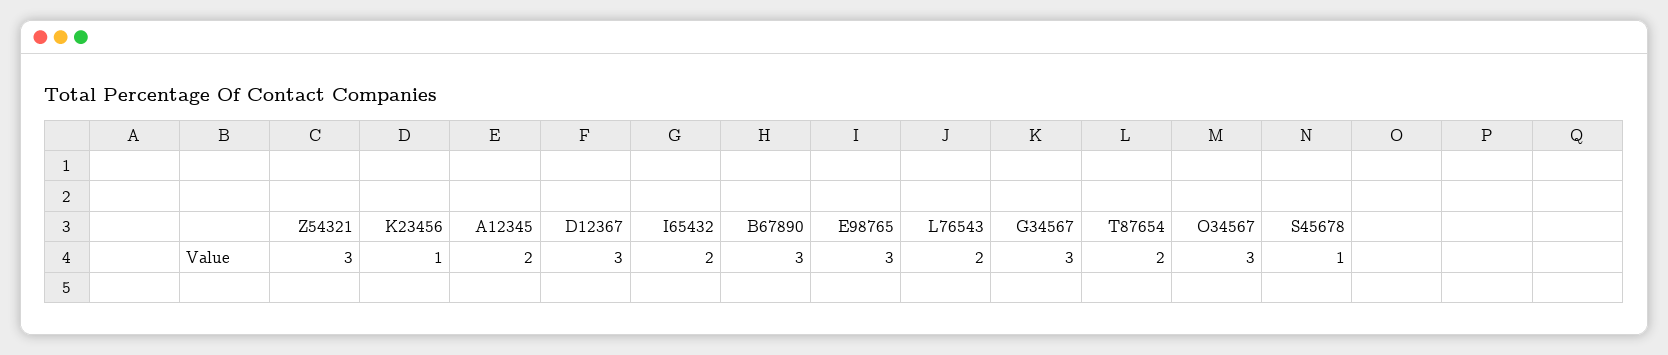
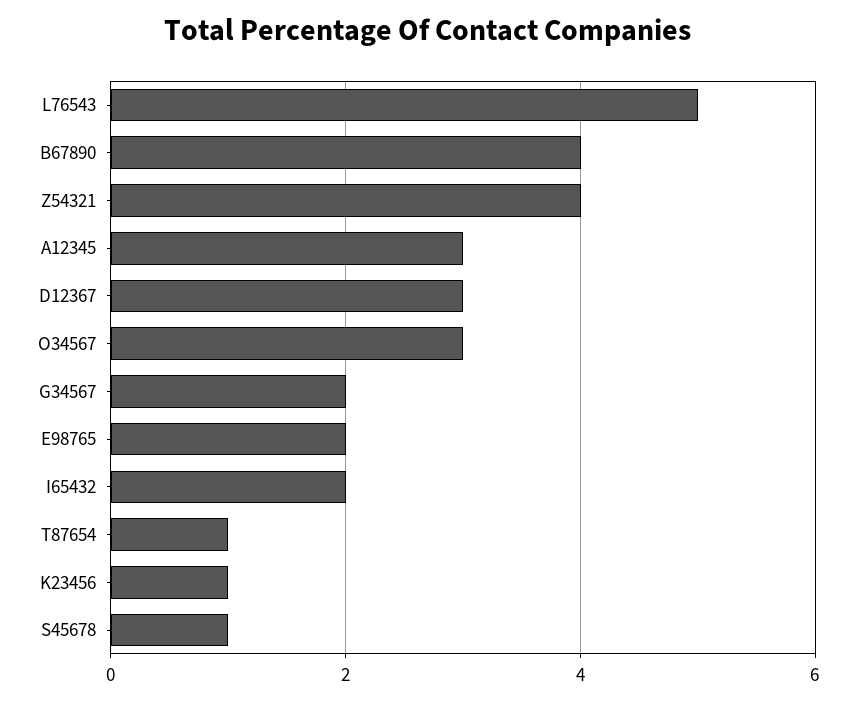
  {
-   "Z54321": 3,
+   "Z54321": 4,
    "K23456": 1,
-   "A12345": 2,
+   "A12345": 3,
    "D12367": 3,
    "I65432": 2,
-   "B67890": 3,
+   "B67890": 4,
-   "E98765": 3,
+   "E98765": 2,
-   "L76543": 2,
+   "L76543": 5,
-   "G34567": 3,
+   "G34567": 2,
-   "T87654": 2,
+   "T87654": 1,
    "O34567": 3,
    "S45678": 1
  }

